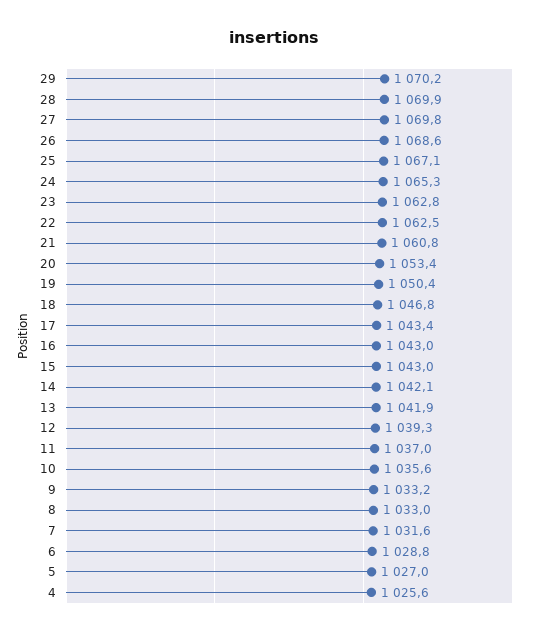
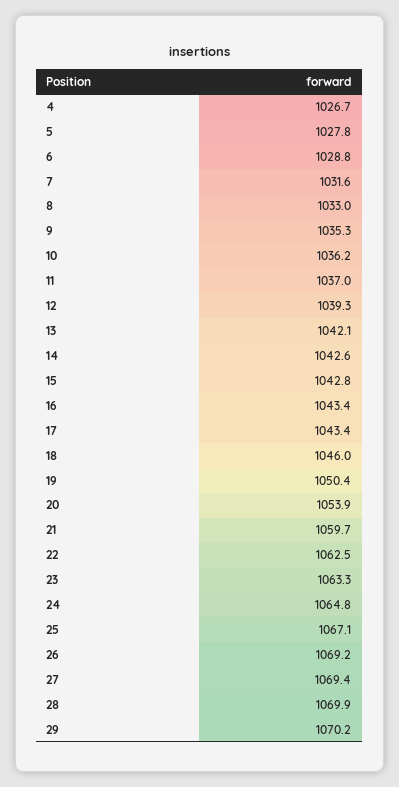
  {
    "29": 1070.2,
    "28": 1069.9,
-   "27": 1069.8,
+   "27": 1069.4,
-   "26": 1068.6,
+   "26": 1069.2,
    "25": 1067.1,
-   "24": 1065.3,
+   "24": 1064.8,
-   "23": 1062.8,
+   "23": 1063.3,
    "22": 1062.5,
-   "21": 1060.8,
+   "21": 1059.7,
-   "20": 1053.4,
+   "20": 1053.9,
    "19": 1050.4,
-   "18": 1046.8,
+   "18": 1046,
    "17": 1043.4,
-   "16": 1043,
+   "16": 1043.4,
-   "15": 1043,
+   "15": 1042.8,
-   "14": 1042.1,
+   "14": 1042.6,
-   "13": 1041.9,
+   "13": 1042.1,
    "12": 1039.3,
    "11": 1037,
-   "10": 1035.6,
+   "10": 1036.2,
-   "9": 1033.2,
+   "9": 1035.3,
    "8": 1033,
    "7": 1031.6,
    "6": 1028.8,
-   "5": 1027,
+   "5": 1027.8,
-   "4": 1025.6
+   "4": 1026.7
  }

